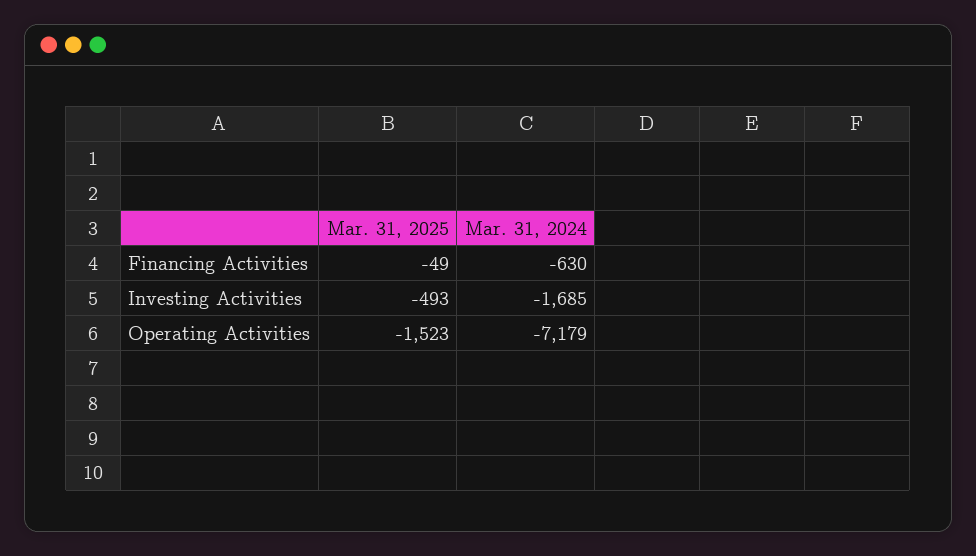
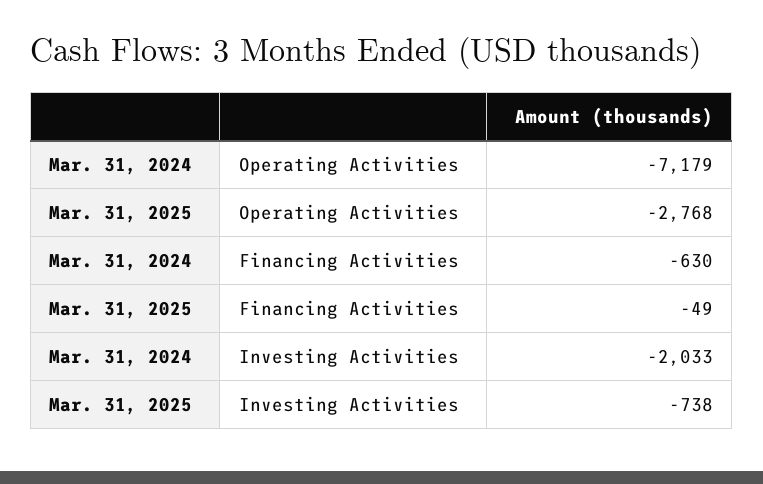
  {
    "Mar. 31, 2025": {
      "Financing Activities": -49,
-     "Investing Activities": -493,
+     "Investing Activities": -738,
-     "Operating Activities": -1523
+     "Operating Activities": -2768
    },
    "Mar. 31, 2024": {
      "Financing Activities": -630,
-     "Investing Activities": -1685,
+     "Investing Activities": -2033,
      "Operating Activities": -7179
    }
  }

